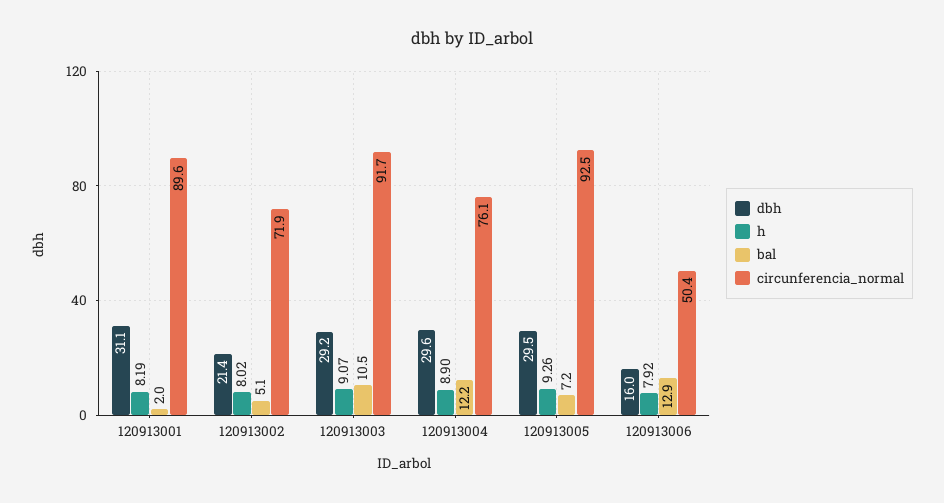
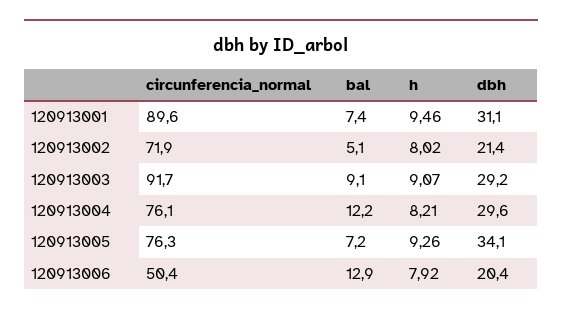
  {
    "dbh": {
      "120913001": 31.1,
      "120913002": 21.4,
      "120913003": 29.2,
      "120913004": 29.6,
-     "120913005": 29.5,
+     "120913005": 34.1,
-     "120913006": 16
+     "120913006": 20.4
    },
    "h": {
-     "120913001": 8.19,
+     "120913001": 9.46,
      "120913002": 8.02,
      "120913003": 9.07,
-     "120913004": 8.9,
+     "120913004": 8.21,
      "120913005": 9.26,
      "120913006": 7.92
    },
    "bal": {
-     "120913001": 2,
+     "120913001": 7.4,
      "120913002": 5.1,
-     "120913003": 10.5,
+     "120913003": 9.1,
      "120913004": 12.2,
      "120913005": 7.2,
      "120913006": 12.9
    },
    "circunferencia_normal": {
      "120913001": 89.6,
      "120913002": 71.9,
      "120913003": 91.7,
      "120913004": 76.1,
-     "120913005": 92.5,
+     "120913005": 76.3,
      "120913006": 50.4
    }
  }

